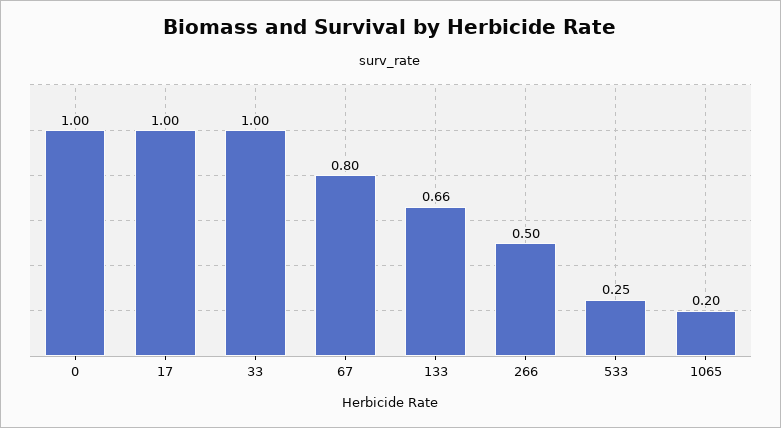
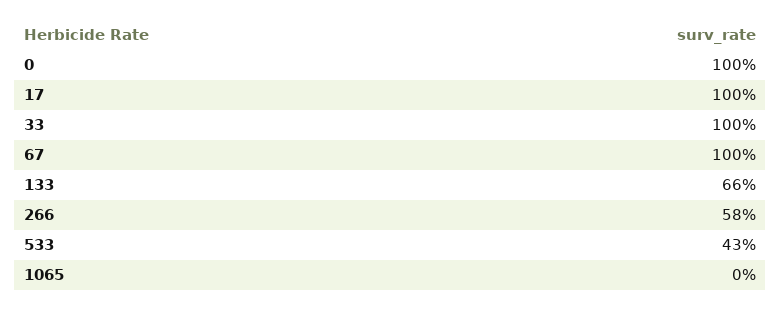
  {
    "0": 1,
    "17": 1,
    "33": 1,
-   "67": 0.8,
+   "67": 1,
    "133": 0.66,
-   "266": 0.5,
+   "266": 0.58,
-   "533": 0.25,
+   "533": 0.43,
-   "1065": 0.2
+   "1065": 0
  }

